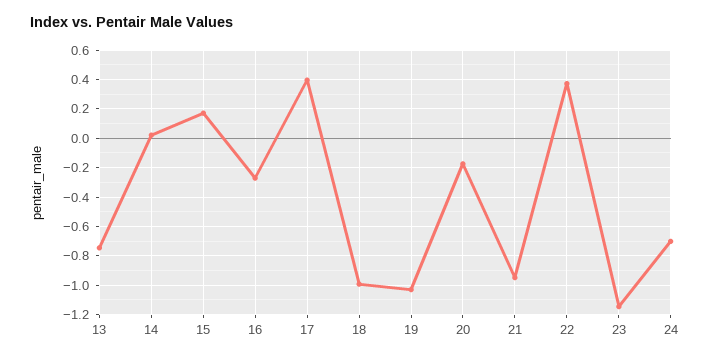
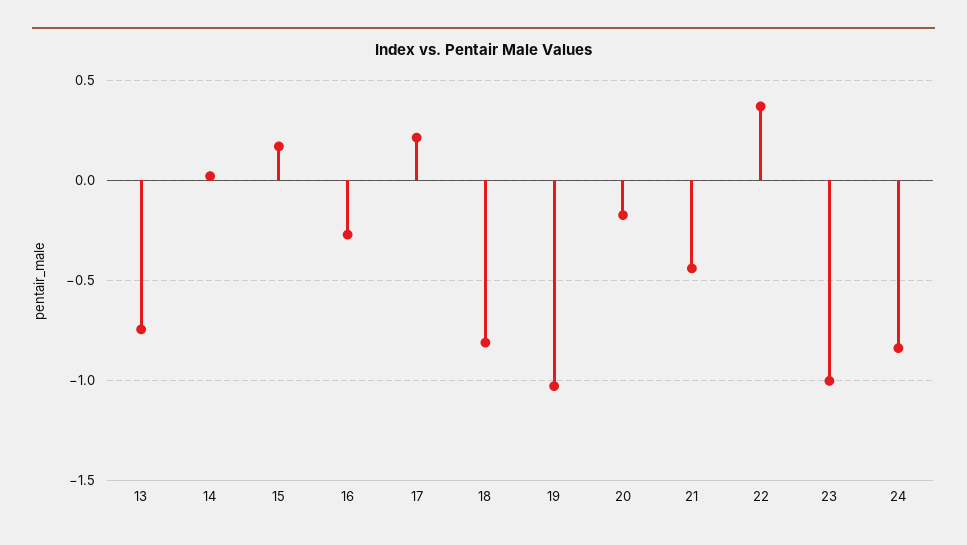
  {
    "13": -0.75,
    "14": 0,
    "15": 0.15,
    "16": -0.25,
-   "17": 0.4,
+   "17": 0.2,
-   "18": -1,
+   "18": -0.8,
    "19": -1.05,
    "20": -0.15,
-   "21": -0.95,
+   "21": -0.45,
    "22": 0.35,
-   "23": -1.15,
+   "23": -1,
-   "24": -0.7
+   "24": -0.85
  }

